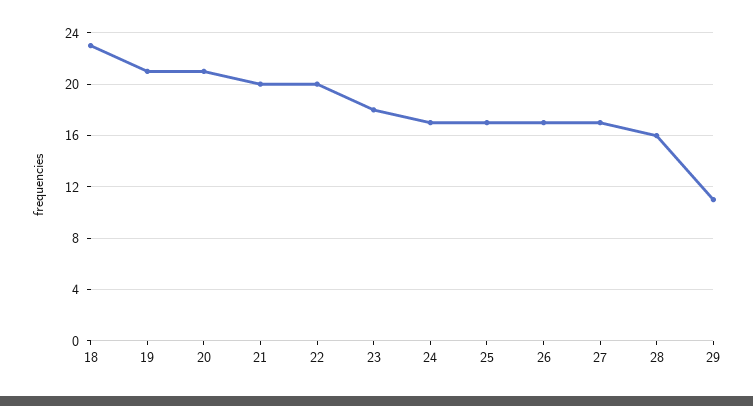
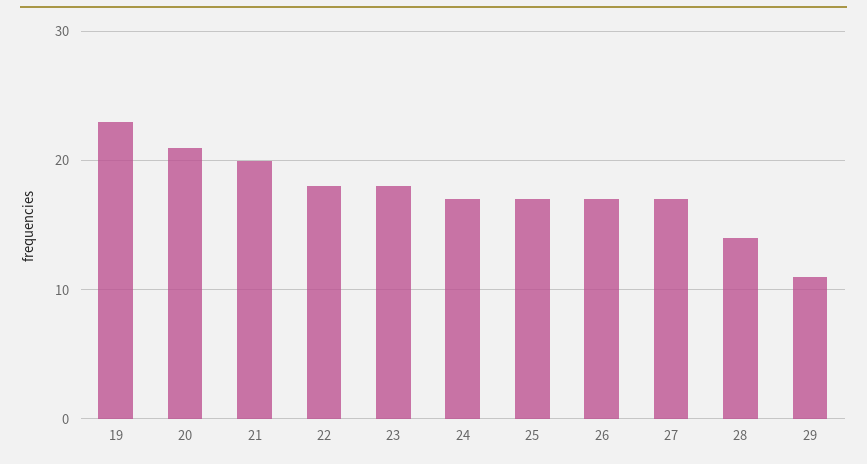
  {
-   "18": 23,
-   "19": 21,
+   "19": 23,
    "20": 21,
    "21": 20,
-   "22": 20,
+   "22": 18,
    "23": 18,
    "24": 17,
    "25": 17,
    "26": 17,
    "27": 17,
-   "28": 16,
+   "28": 14,
    "29": 11
  }

